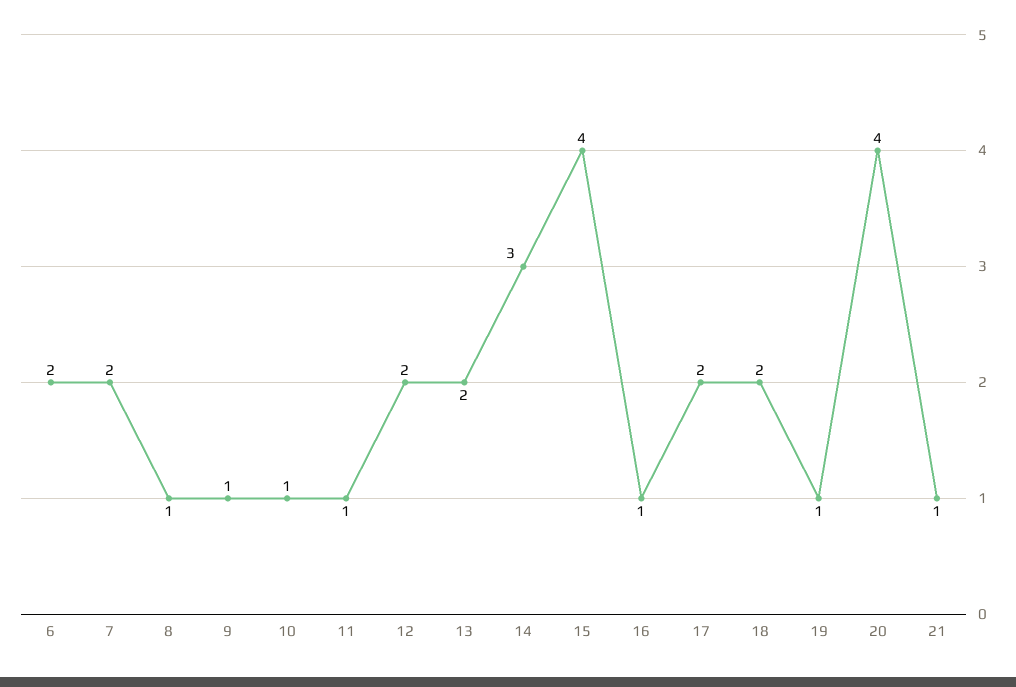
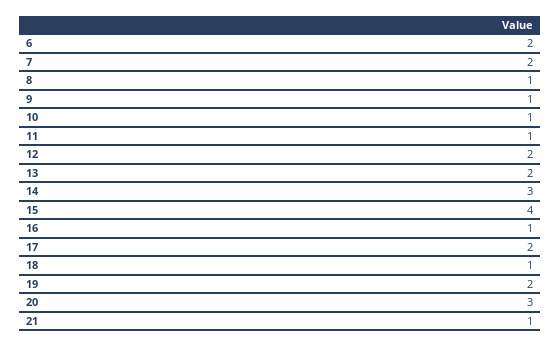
  {
    "6": 2,
    "7": 2,
    "8": 1,
    "9": 1,
    "10": 1,
    "11": 1,
    "12": 2,
    "13": 2,
    "14": 3,
    "15": 4,
    "16": 1,
    "17": 2,
-   "18": 2,
+   "18": 1,
-   "19": 1,
+   "19": 2,
-   "20": 4,
+   "20": 3,
    "21": 1
  }

